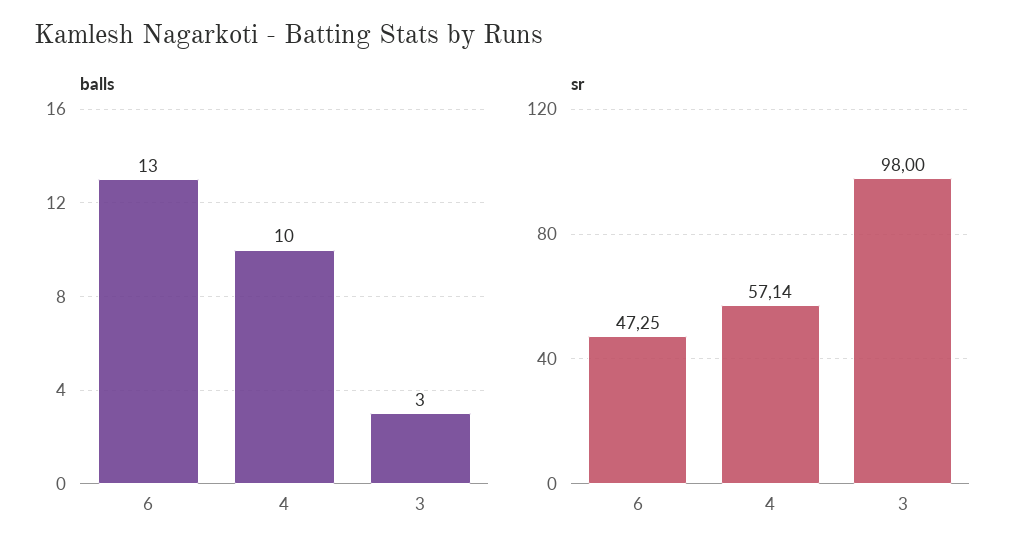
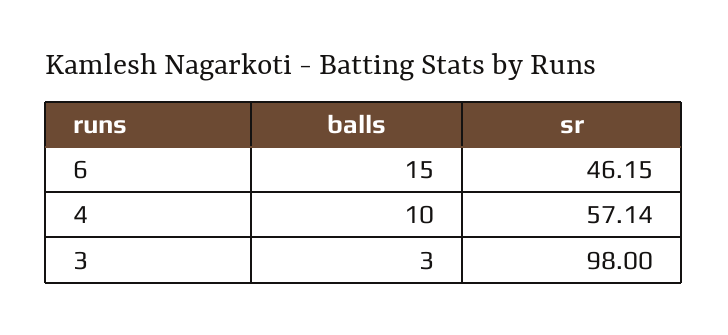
  {
    "balls": {
-     "6": 13,
+     "6": 15,
      "4": 10,
      "3": 3
    },
    "sr": {
-     "6": 47.25,
+     "6": 46.15,
      "4": 57.14,
      "3": 98
    }
  }

